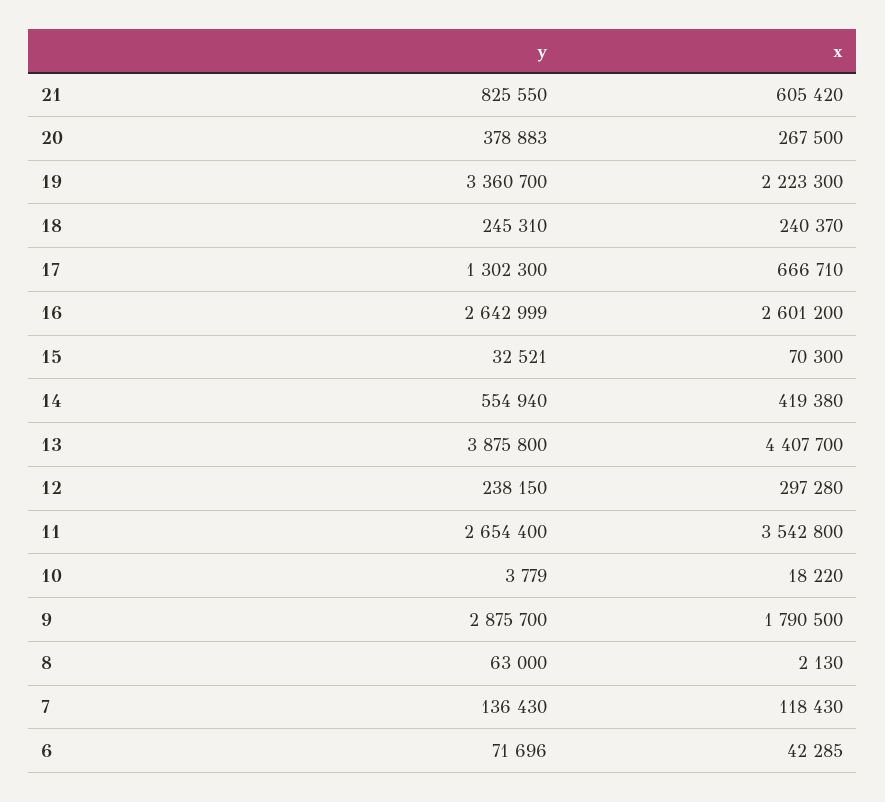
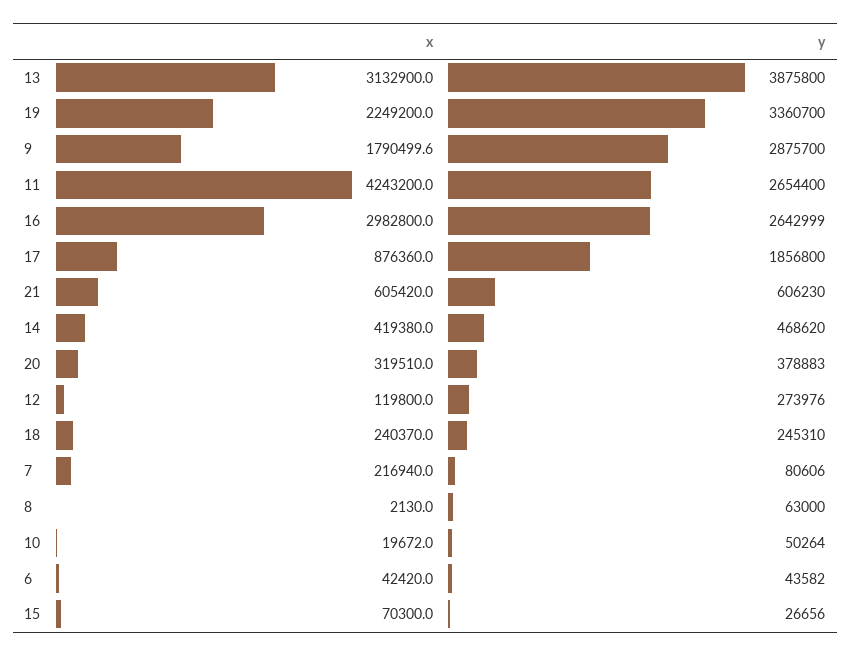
  {
    "y": {
-     "21": 825550,
+     "21": 606230,
      "20": 378883,
      "19": 3360700,
      "18": 245310,
-     "17": 1302300,
+     "17": 1856800,
      "16": 2642999,
-     "15": 32521,
+     "15": 26656,
-     "14": 554940,
+     "14": 468620,
      "13": 3875800,
-     "12": 238150,
+     "12": 273976,
      "11": 2654400,
-     "10": 3779,
+     "10": 50264,
      "9": 2875700,
      "8": 63000,
-     "7": 136430,
+     "7": 80606,
-     "6": 71696
+     "6": 43582
    },
    "x": {
      "21": 605420,
-     "20": 267500,
+     "20": 319510,
-     "19": 2223300,
+     "19": 2249200,
      "18": 240370,
-     "17": 666710,
+     "17": 876360,
-     "16": 2601200,
+     "16": 2982800,
      "15": 70300,
      "14": 419380,
-     "13": 4407700,
+     "13": 3132900,
-     "12": 297280,
+     "12": 119800,
-     "11": 3542800,
+     "11": 4243200,
-     "10": 18220,
+     "10": 19672,
-     "9": 1790500,
+     "9": 1790499.6,
      "8": 2130,
-     "7": 118430,
+     "7": 216940,
-     "6": 42285
+     "6": 42420
    }
  }

